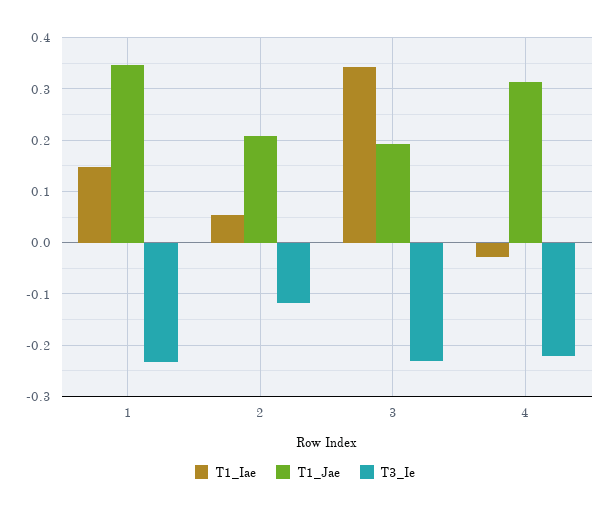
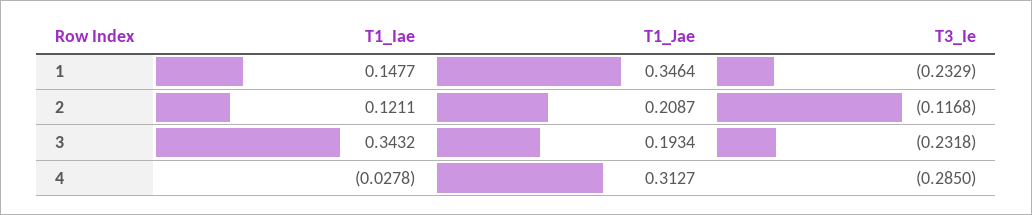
  {
    "T1_Iae": {
      "1": 0.1477,
-     "2": 0.06,
+     "2": 0.1211,
      "3": 0.3432,
      "4": -0.0278
    },
    "T1_Jae": {
      "1": 0.3464,
      "2": 0.2087,
      "3": 0.1934,
      "4": 0.3127
    },
    "T3_Ie": {
      "1": -0.2329,
      "2": -0.1168,
      "3": -0.2318,
-     "4": -0.22
+     "4": -0.285
    }
  }

